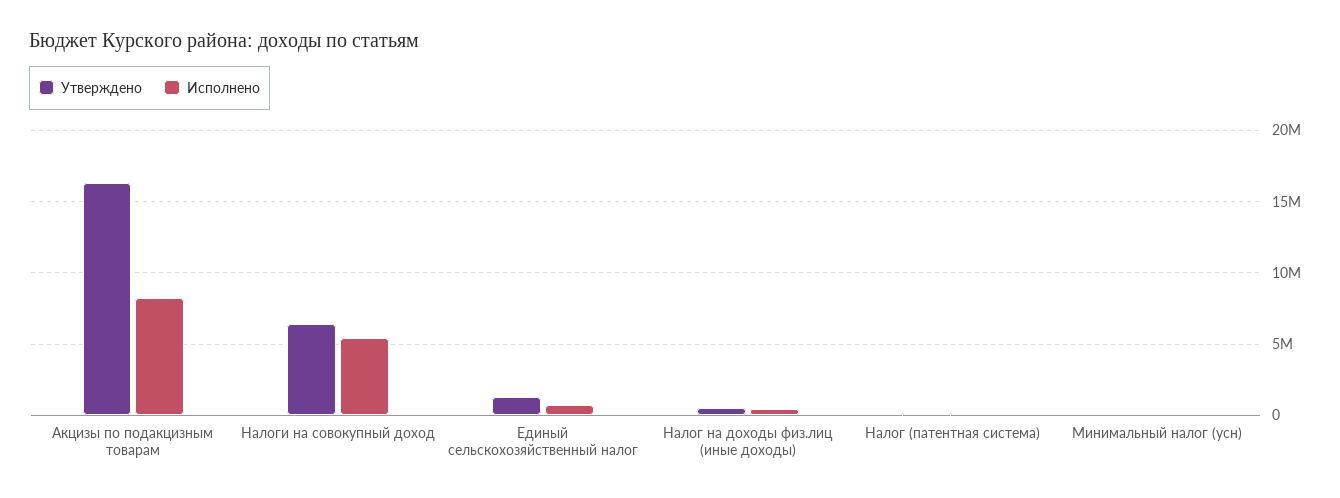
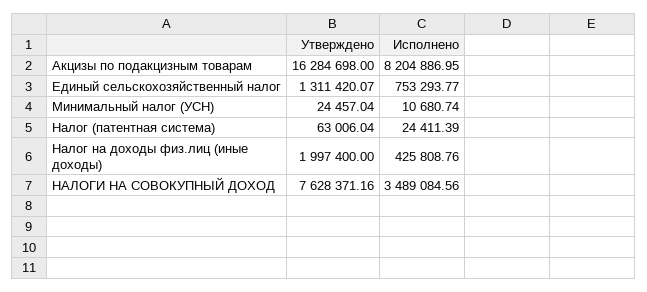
  {
    "Утверждено": {
      "Акцизы по подакцизным товарам": 16284698,
-     "Налоги на совокупный доход": 6500000,
+     "Налоги на совокупный доход": 7628371.16,
      "Единый сельскохозяйственный налог": 1311420.07,
-     "Налог на доходы физ.лиц (иные доходы)": 500000,
+     "Налог на доходы физ.лиц (иные доходы)": 1997400,
      "Налог (патентная система)": 63006.04,
      "Минимальный налог (усн)": 24457.04
    },
    "Исполнено": {
      "Акцизы по подакцизным товарам": 8204886.95,
-     "Налоги на совокупный доход": 5500000,
+     "Налоги на совокупный доход": 3489084.56,
      "Единый сельскохозяйственный налог": 753293.77,
      "Налог на доходы физ.лиц (иные доходы)": 425808.76,
      "Налог (патентная система)": 24411.39,
      "Минимальный налог (усн)": 10680.74
    }
  }

